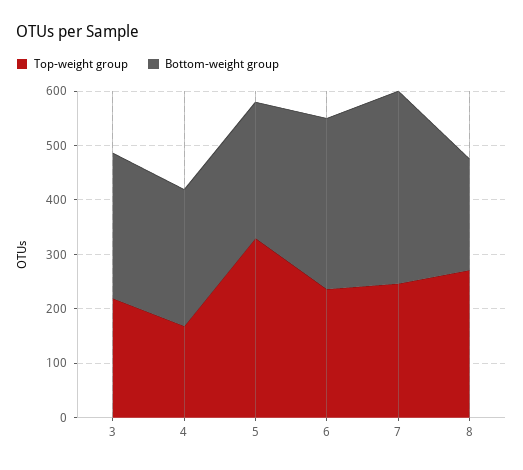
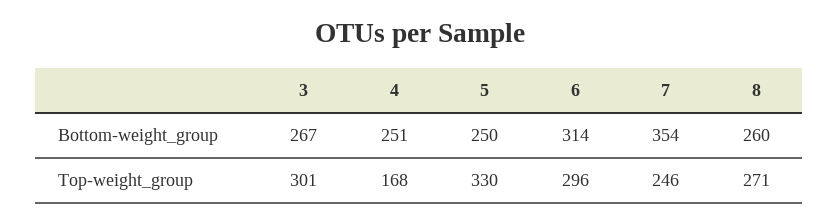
  {
    "Top-weight group": {
-     "3": 220,
+     "3": 301,
      "4": 168,
      "5": 330,
-     "6": 240,
+     "6": 296,
      "7": 246,
      "8": 271
    },
    "Bottom-weight group": {
      "3": 267,
      "4": 251,
      "5": 250,
      "6": 314,
      "7": 354,
-     "8": 200
+     "8": 260
    }
  }

